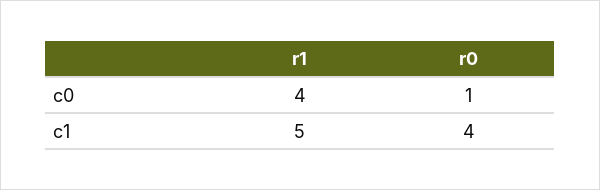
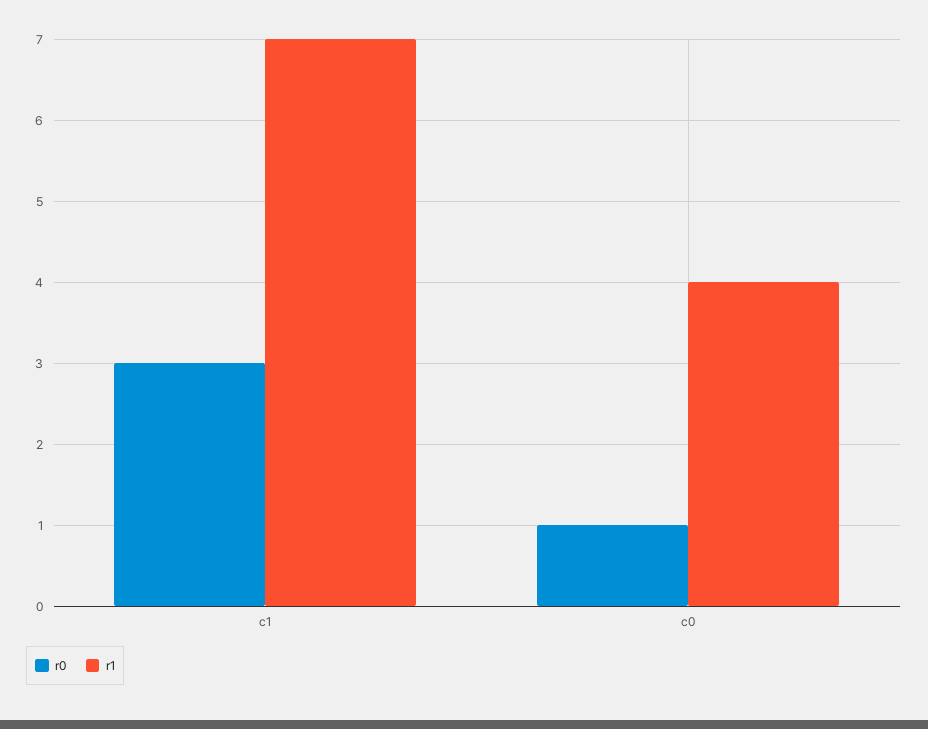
  {
    "r1": {
      "c0": 4,
-     "c1": 5
+     "c1": 7
    },
    "r0": {
      "c0": 1,
-     "c1": 4
+     "c1": 3
    }
  }

